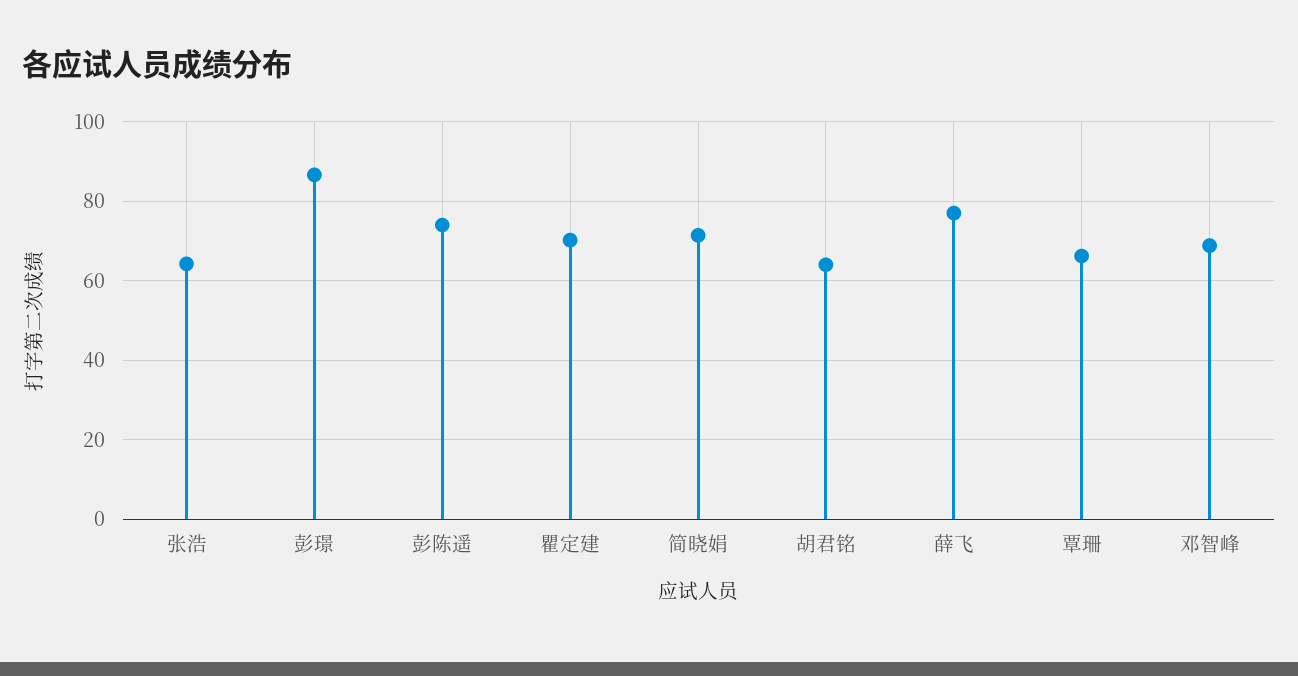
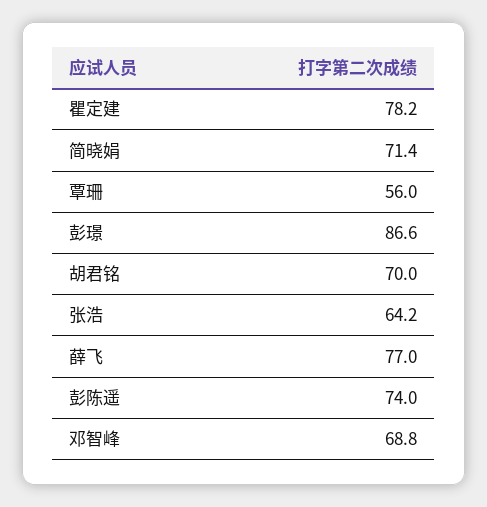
  {
    "张浩": 64.2,
    "彭璟": 86.6,
    "彭陈遥": 74,
-   "瞿定建": 70,
+   "瞿定建": 78.2,
    "简晓娟": 71.4,
-   "胡君铭": 64,
+   "胡君铭": 70,
    "薛飞": 77,
-   "覃珊": 66,
+   "覃珊": 56,
    "邓智峰": 68.8
  }

